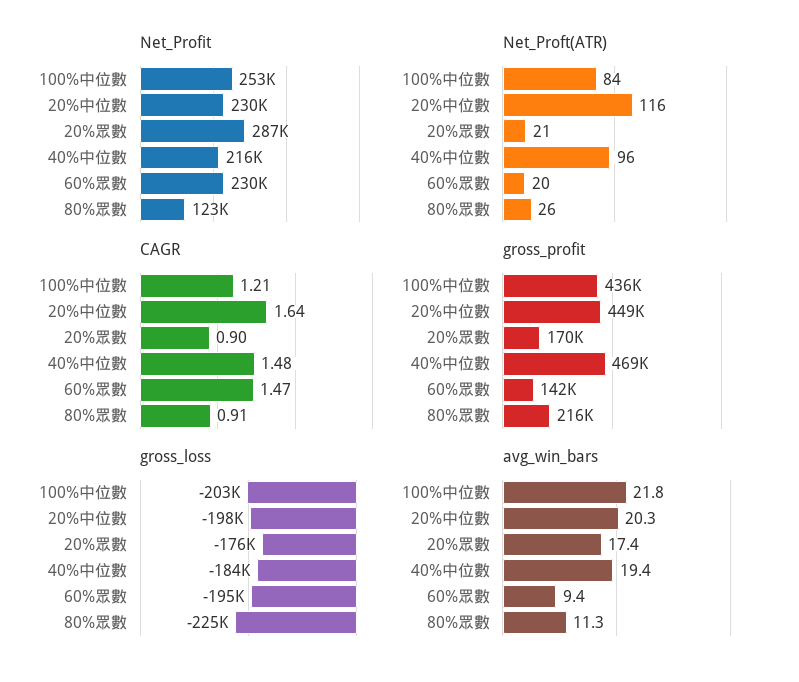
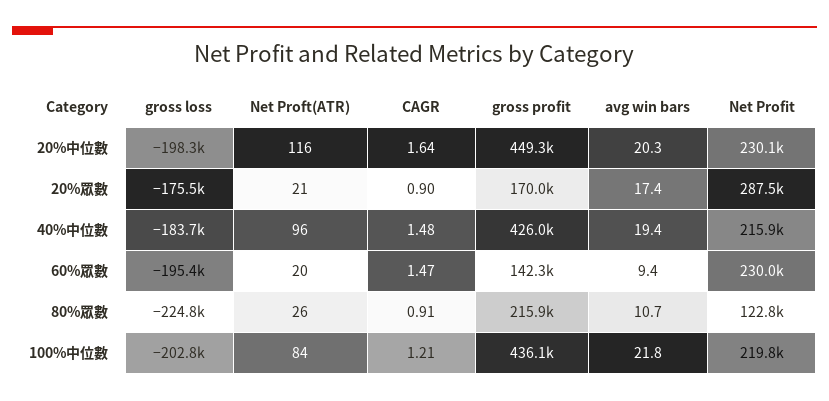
  {
    "Net_Profit": {
-     "100%中位數": 253000,
+     "100%中位數": 219800,
      "20%中位數": 230100,
      "20%眾數": 287500,
      "40%中位數": 215900,
      "60%眾數": 230000,
      "80%眾數": 122800
    },
    "Net_Proft(ATR)": {
      "100%中位數": 84,
      "20%中位數": 116,
      "20%眾數": 21,
      "40%中位數": 96,
      "60%眾數": 20,
      "80%眾數": 26
    },
    "CAGR": {
      "100%中位數": 1.21,
      "20%中位數": 1.64,
      "20%眾數": 0.9,
      "40%中位數": 1.48,
      "60%眾數": 1.47,
      "80%眾數": 0.91
    },
    "gross_profit": {
      "100%中位數": 436100,
      "20%中位數": 449300,
      "20%眾數": 170000,
-     "40%中位數": 469000,
+     "40%中位數": 426000,
      "60%眾數": 142300,
      "80%眾數": 215900
    },
    "gross_loss": {
      "100%中位數": -202800,
      "20%中位數": -198300,
      "20%眾數": -175500,
      "40%中位數": -183700,
      "60%眾數": -195400,
      "80%眾數": -224800
    },
    "avg_win_bars": {
      "100%中位數": 21.8,
      "20%中位數": 20.3,
      "20%眾數": 17.4,
      "40%中位數": 19.4,
      "60%眾數": 9.4,
-     "80%眾數": 11.3
+     "80%眾數": 10.7
    }
  }

